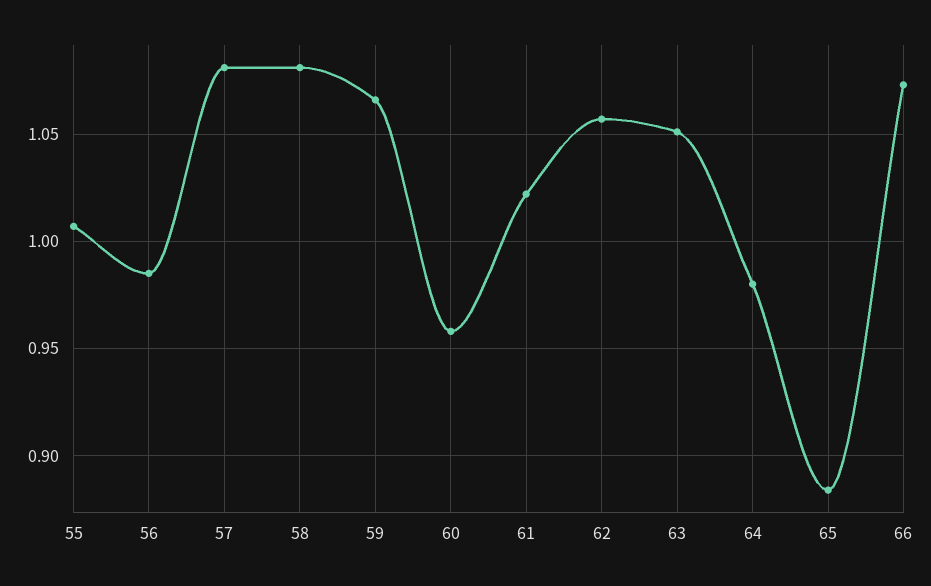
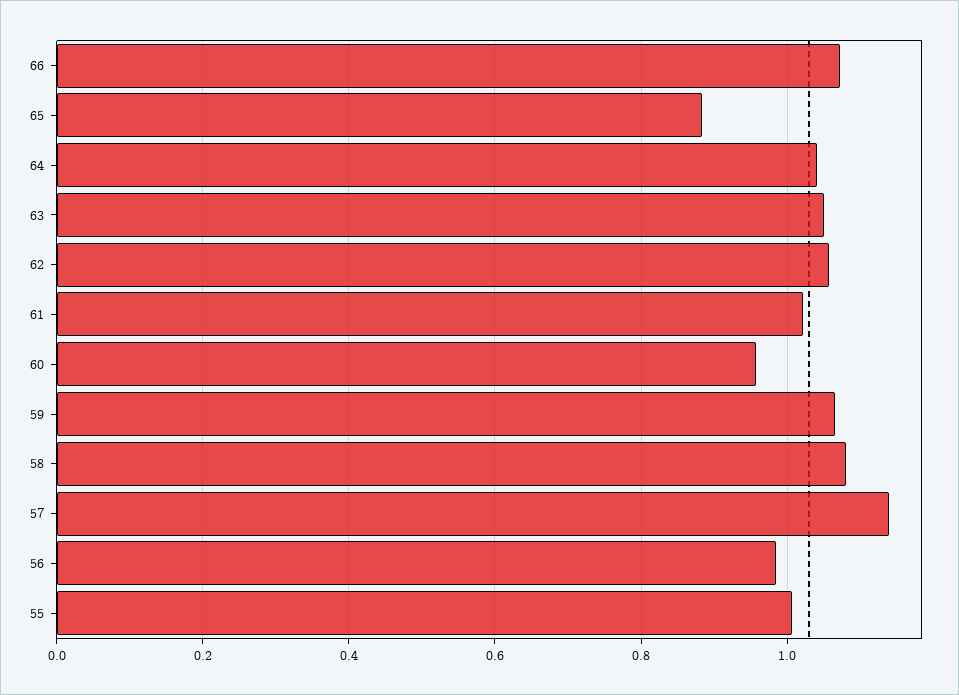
  {
    "55": 1.005,
    "56": 0.985,
-   "57": 1.08,
+   "57": 1.14,
    "58": 1.08,
    "59": 1.065,
    "60": 0.96,
    "61": 1.02,
    "62": 1.055,
    "63": 1.05,
-   "64": 0.98,
+   "64": 1.04,
    "65": 0.885,
    "66": 1.075
  }

